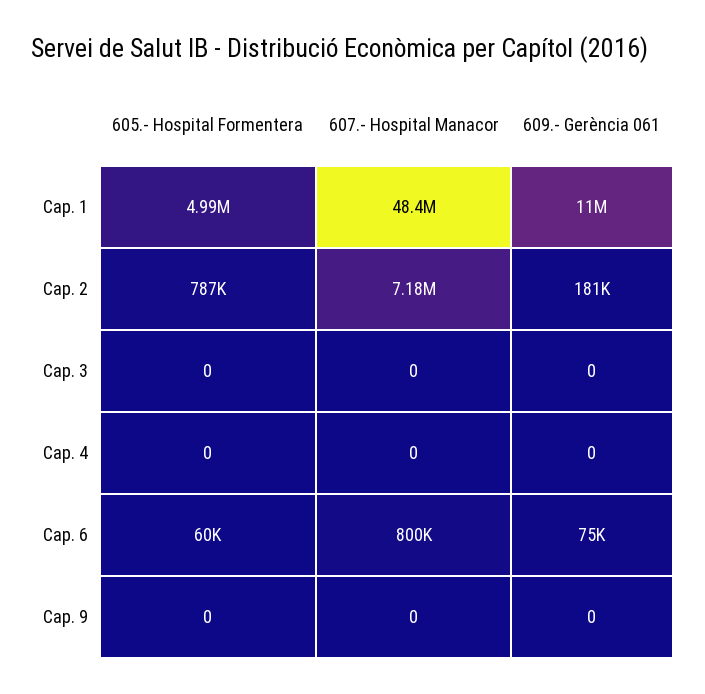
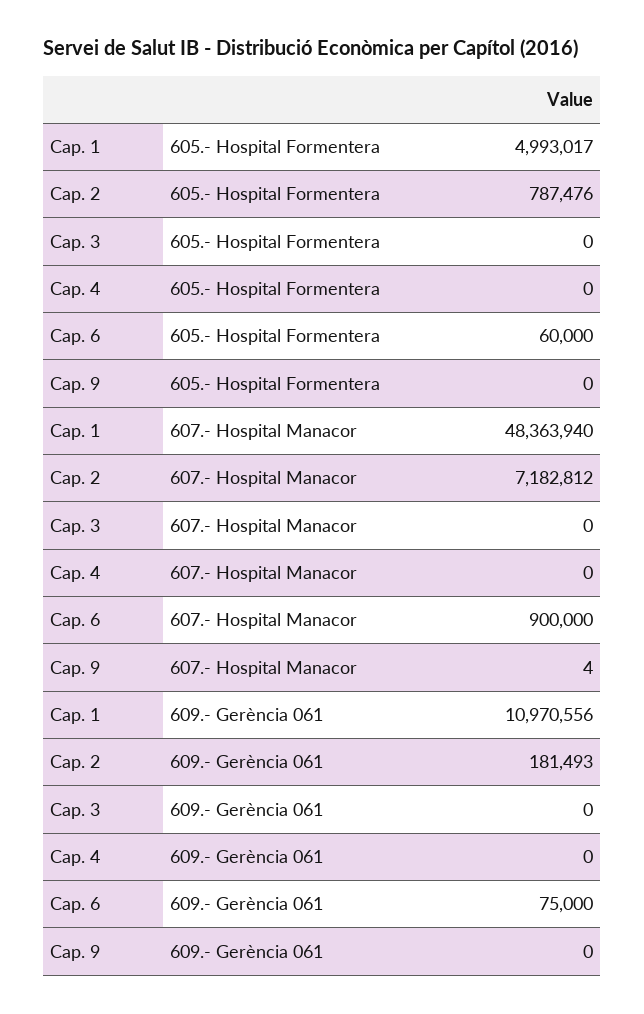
  {
    "605.- Hospital Formentera": {
      "Cap. 1": 4993017,
      "Cap. 2": 787476,
      "Cap. 3": 0,
      "Cap. 4": 0,
      "Cap. 6": 60000,
      "Cap. 9": 0
    },
    "607.- Hospital Manacor": {
      "Cap. 1": 48363940,
      "Cap. 2": 7182812,
      "Cap. 3": 0,
      "Cap. 4": 0,
-     "Cap. 6": 800000,
+     "Cap. 6": 900000,
-     "Cap. 9": 0
+     "Cap. 9": 4
    },
    "609.- Gerència 061": {
      "Cap. 1": 10970556,
      "Cap. 2": 181493,
      "Cap. 3": 0,
      "Cap. 4": 0,
      "Cap. 6": 75000,
      "Cap. 9": 0
    }
  }

